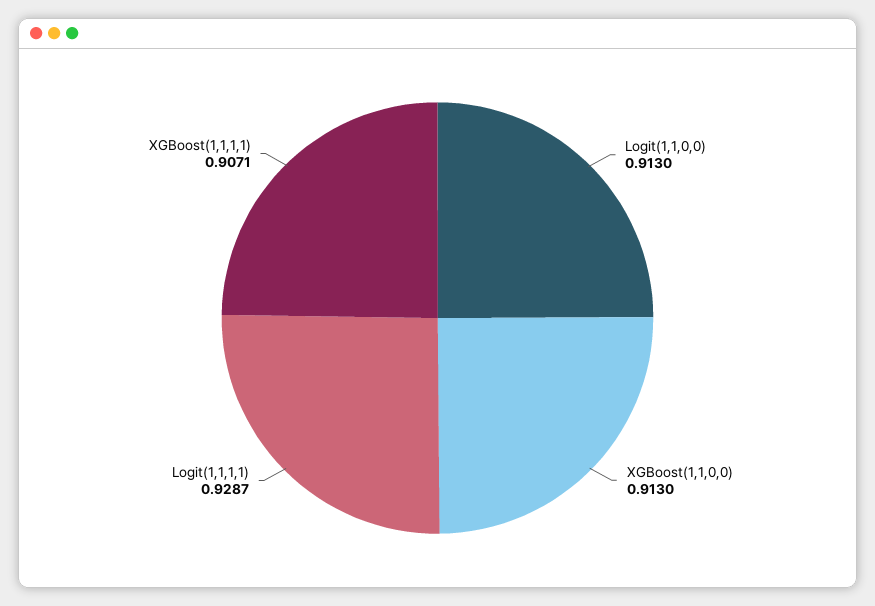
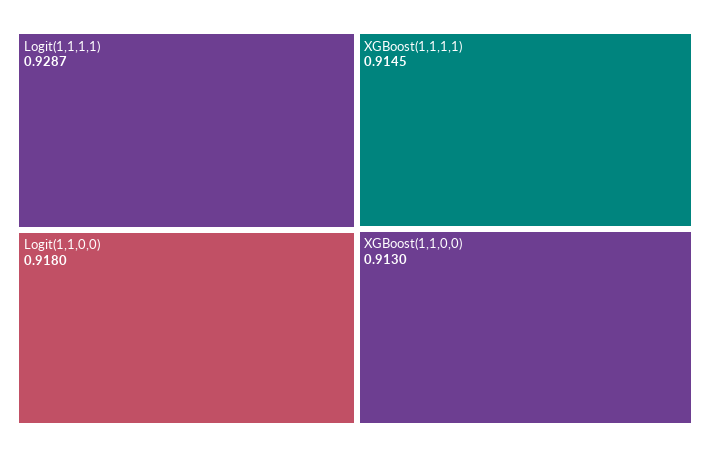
  {
-   "Logit(1,1,0,0)": 0.913,
+   "Logit(1,1,0,0)": 0.918,
    "XGBoost(1,1,0,0)": 0.913,
    "Logit(1,1,1,1)": 0.9287,
-   "XGBoost(1,1,1,1)": 0.9071
+   "XGBoost(1,1,1,1)": 0.9145
  }

